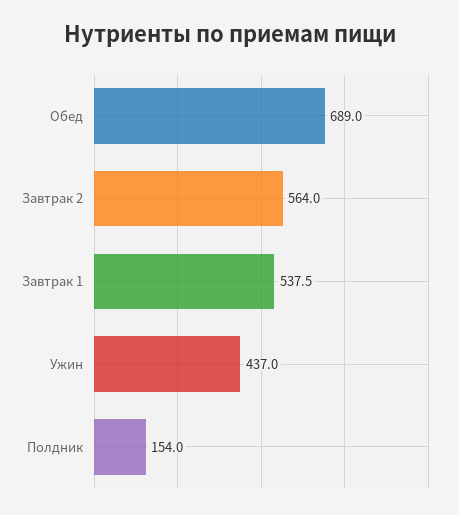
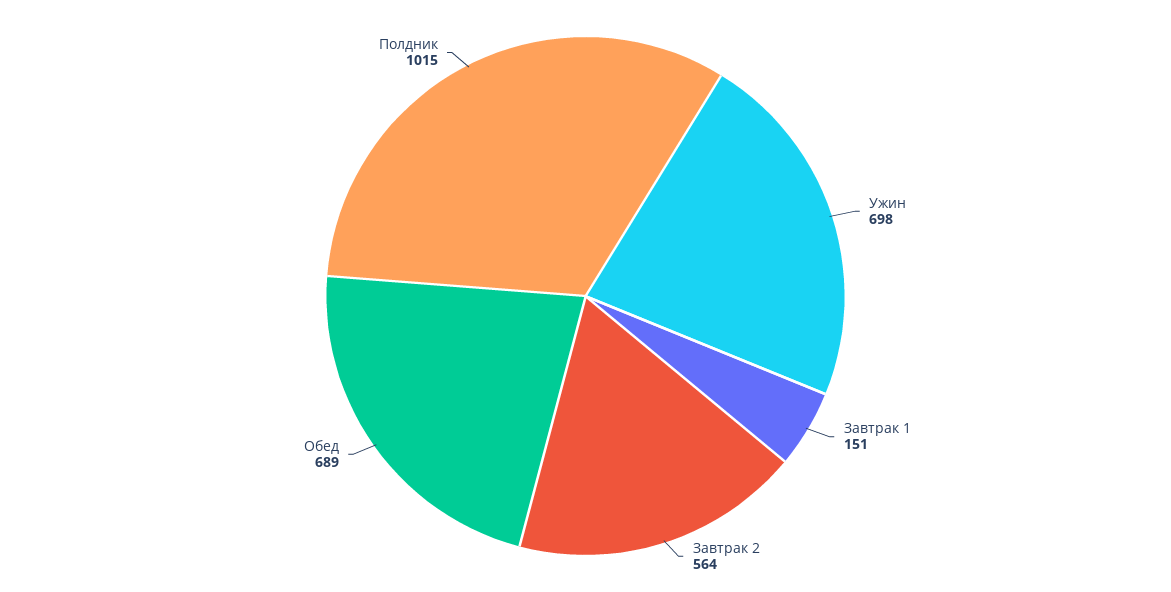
  {
    "Обед": 689,
    "Завтрак 2": 564,
-   "Завтрак 1": 537.5,
+   "Завтрак 1": 151,
-   "Ужин": 437,
+   "Ужин": 698,
-   "Полдник": 154
+   "Полдник": 1015
  }

